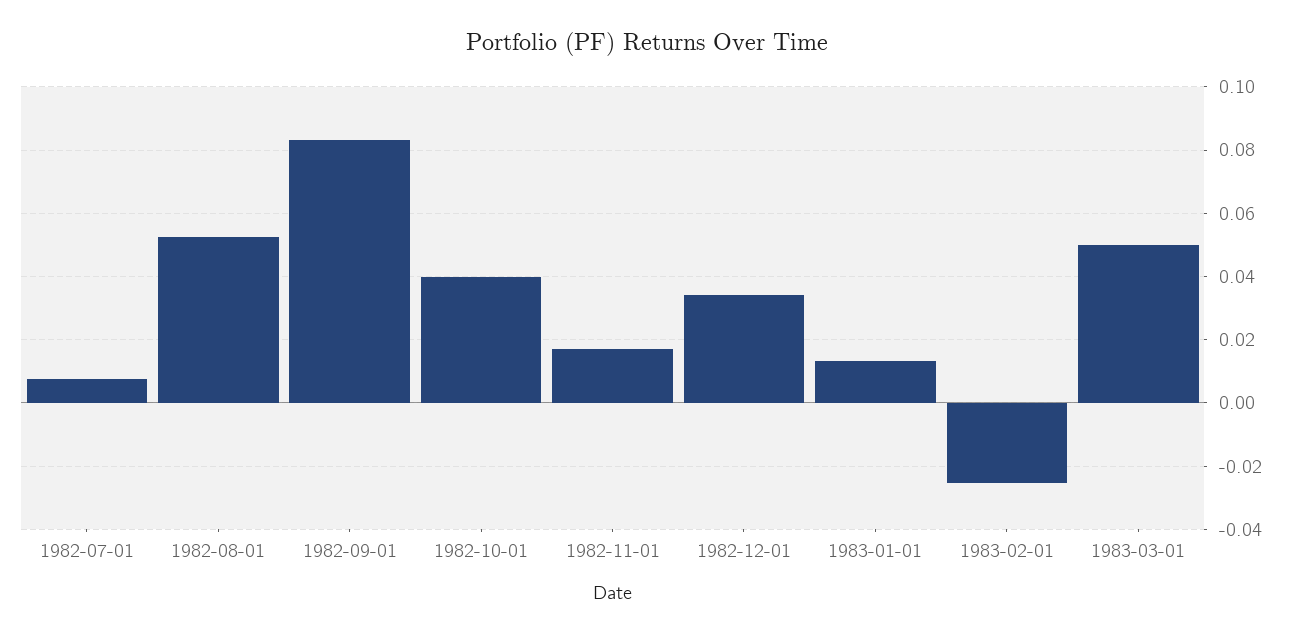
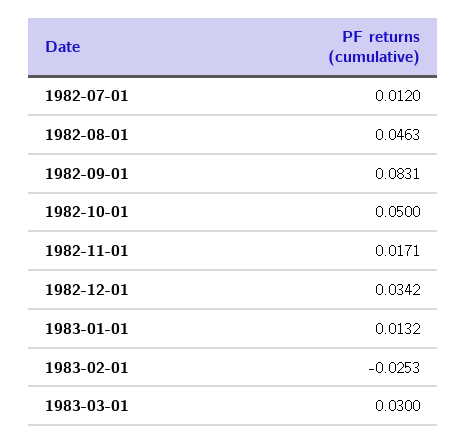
  {
-   "1982-07-01": 0.008,
+   "1982-07-01": 0.012,
-   "1982-08-01": 0.052,
+   "1982-08-01": 0.0463,
    "1982-09-01": 0.0831,
-   "1982-10-01": 0.04,
+   "1982-10-01": 0.05,
    "1982-11-01": 0.0171,
    "1982-12-01": 0.0342,
    "1983-01-01": 0.0132,
    "1983-02-01": -0.0253,
-   "1983-03-01": 0.05
+   "1983-03-01": 0.03
  }

